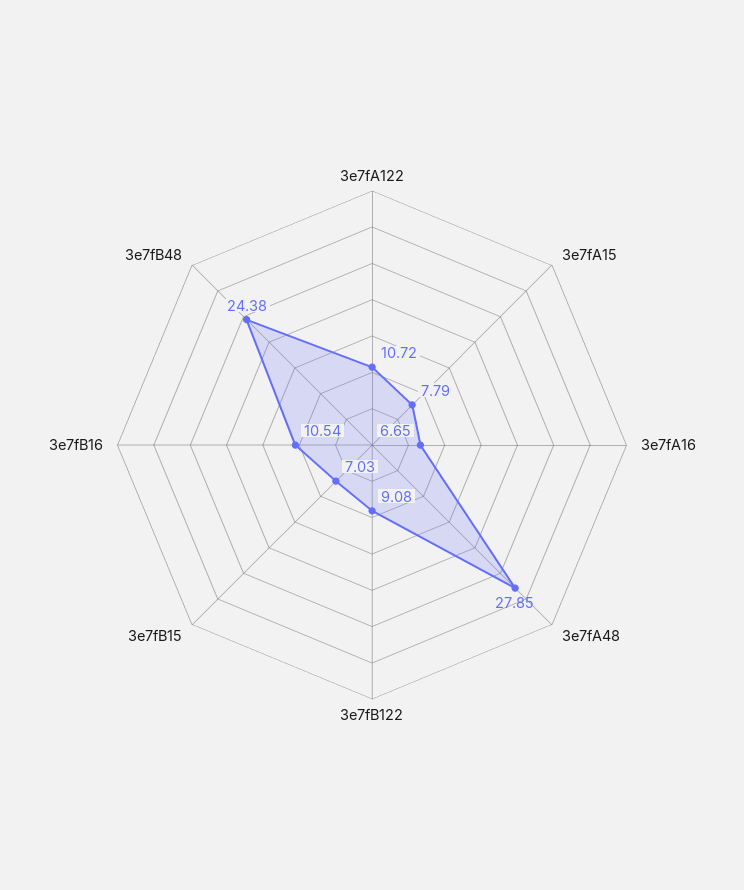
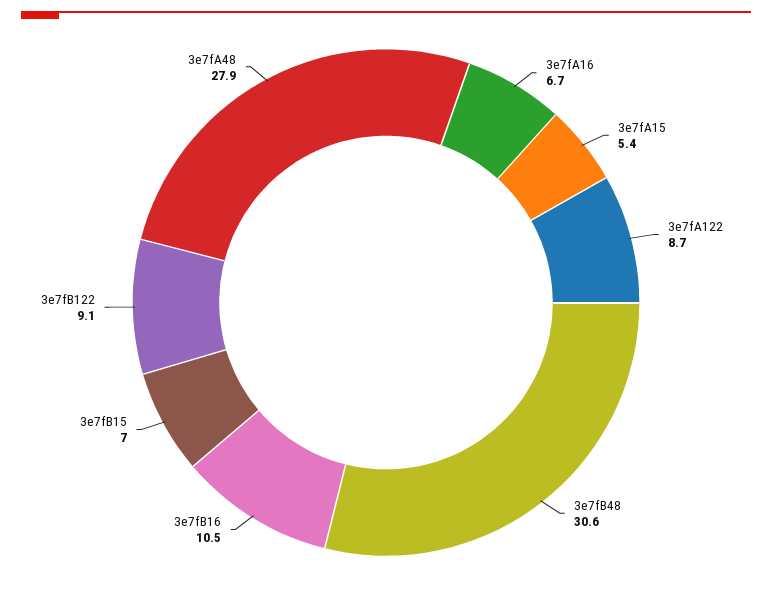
  {
-   "3e7fA122": 10.72,
+   "3e7fA122": 8.7,
-   "3e7fA15": 7.79,
+   "3e7fA15": 5.4,
    "3e7fA16": 6.65,
    "3e7fA48": 27.85,
    "3e7fB122": 9.08,
    "3e7fB15": 7.03,
    "3e7fB16": 10.54,
-   "3e7fB48": 24.38
+   "3e7fB48": 30.6
  }

